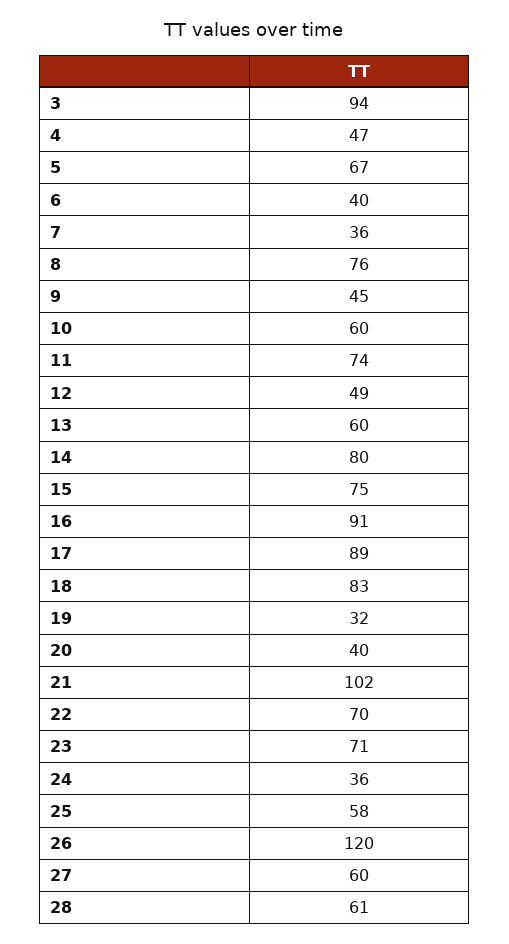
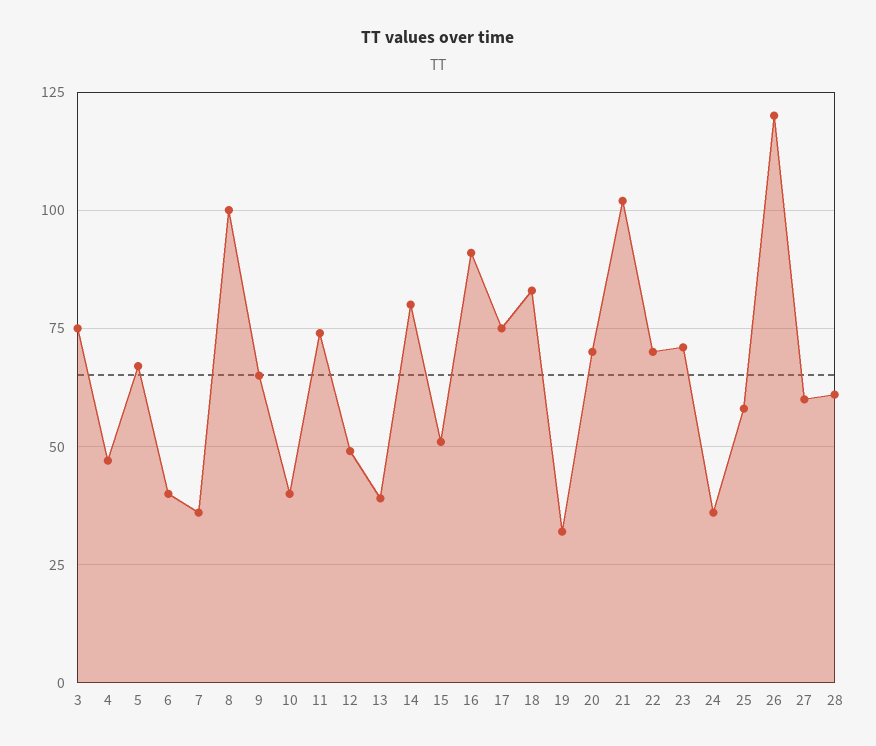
  {
-   "3": 94,
+   "3": 75,
    "4": 47,
    "5": 67,
    "6": 40,
    "7": 36,
-   "8": 76,
+   "8": 100,
-   "9": 45,
+   "9": 65,
-   "10": 60,
+   "10": 40,
    "11": 74,
    "12": 49,
-   "13": 60,
+   "13": 40,
    "14": 80,
-   "15": 75,
+   "15": 50,
    "16": 91,
-   "17": 89,
+   "17": 75,
    "18": 83,
    "19": 32,
-   "20": 40,
+   "20": 70,
    "21": 102,
    "22": 70,
    "23": 71,
    "24": 36,
    "25": 58,
    "26": 120,
    "27": 60,
    "28": 61
  }

